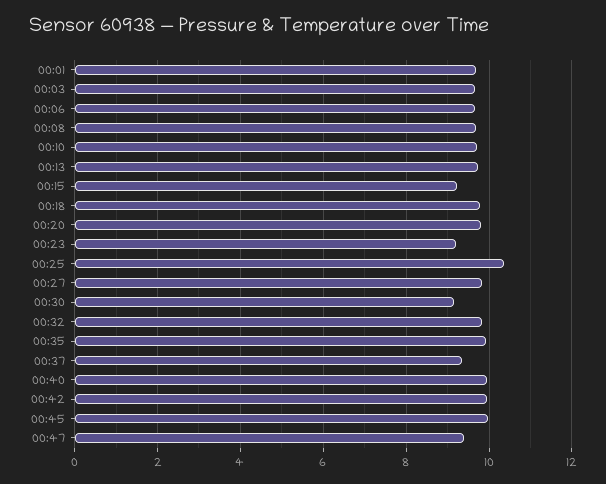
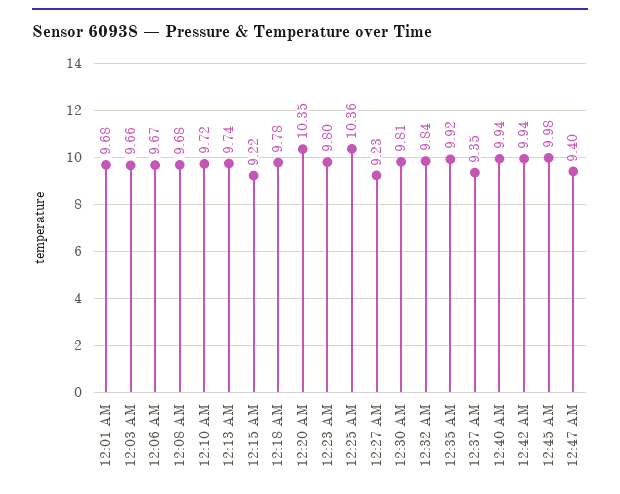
  {
    "00:01": 9.68,
    "00:03": 9.66,
    "00:06": 9.67,
    "00:08": 9.68,
    "00:10": 9.72,
    "00:13": 9.74,
    "00:15": 9.22,
    "00:18": 9.78,
-   "00:20": 9.8,
+   "00:20": 10.35,
-   "00:23": 9.2,
+   "00:23": 9.8,
    "00:25": 10.36,
-   "00:27": 9.8,
+   "00:27": 9.23,
-   "00:30": 9.2,
+   "00:30": 9.81,
    "00:32": 9.84,
    "00:35": 9.92,
    "00:37": 9.35,
    "00:40": 9.94,
    "00:42": 9.94,
    "00:45": 9.98,
    "00:47": 9.4
  }

